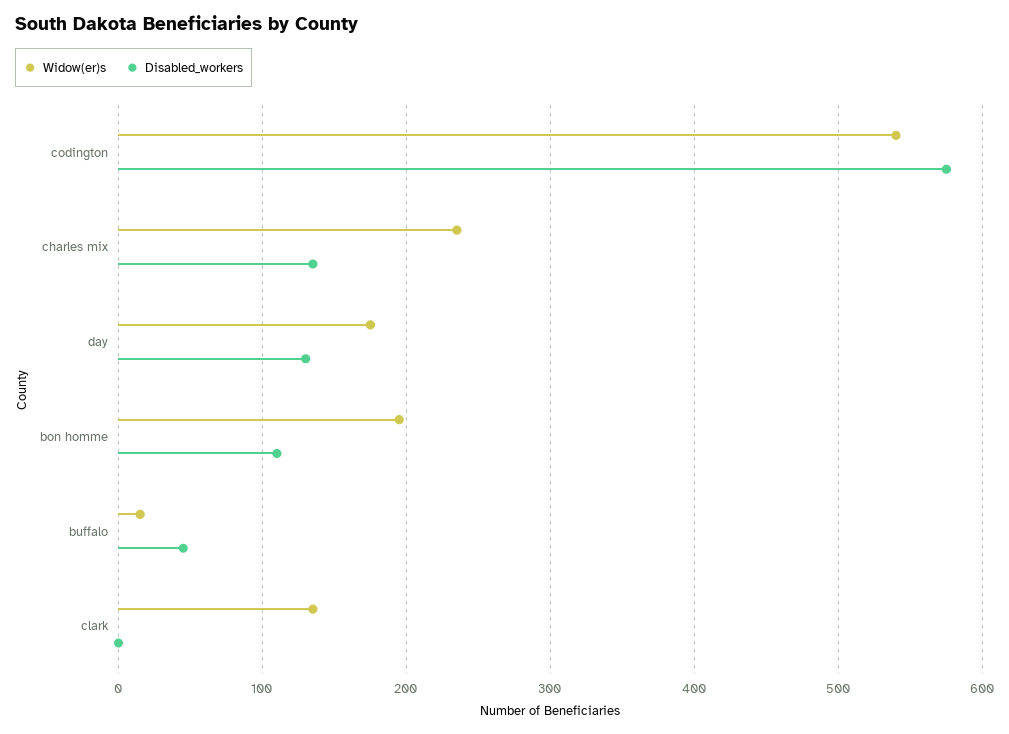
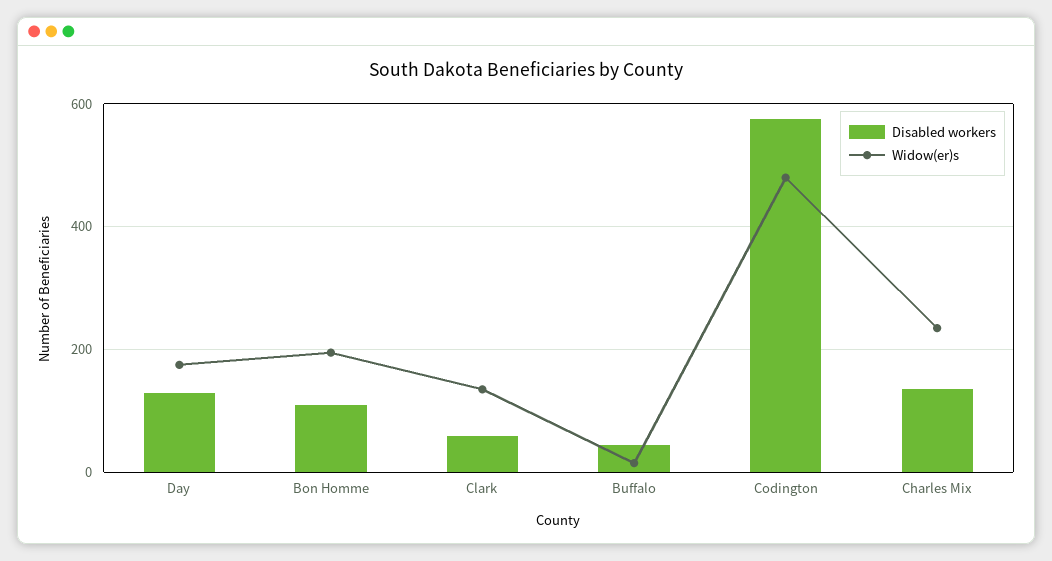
  {
    "Widow(er)s": {
-     "codington": 540,
+     "codington": 480,
      "charles mix": 240,
      "day": 180,
      "bon homme": 200,
      "buffalo": 20,
      "clark": 140
    },
    "Disabled_workers": {
      "codington": 580,
      "charles mix": 140,
      "day": 130,
      "bon homme": 110,
      "buffalo": 50,
-     "clark": 0
+     "clark": 60
    }
  }

